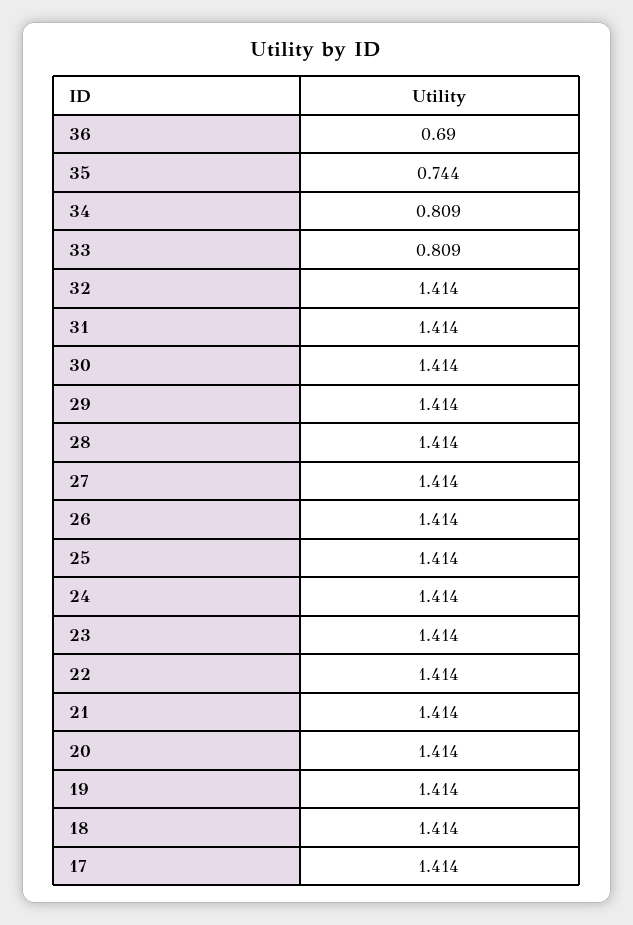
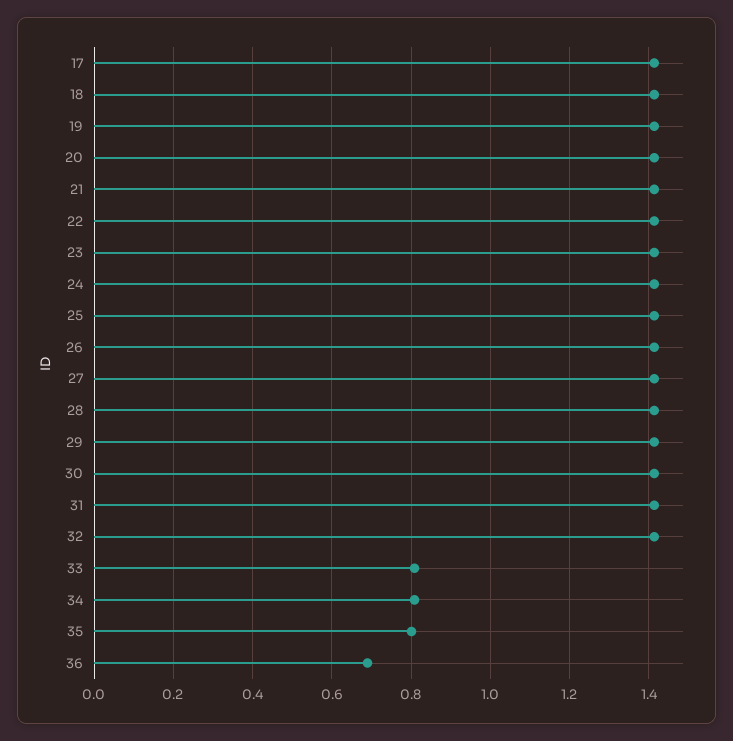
  {
    "36": 0.69,
-   "35": 0.744,
+   "35": 0.8,
    "34": 0.809,
    "33": 0.809,
    "32": 1.414,
    "31": 1.414,
    "30": 1.414,
    "29": 1.414,
    "28": 1.414,
    "27": 1.414,
    "26": 1.414,
    "25": 1.414,
    "24": 1.414,
    "23": 1.414,
    "22": 1.414,
    "21": 1.414,
    "20": 1.414,
    "19": 1.414,
    "18": 1.414,
    "17": 1.414
  }

